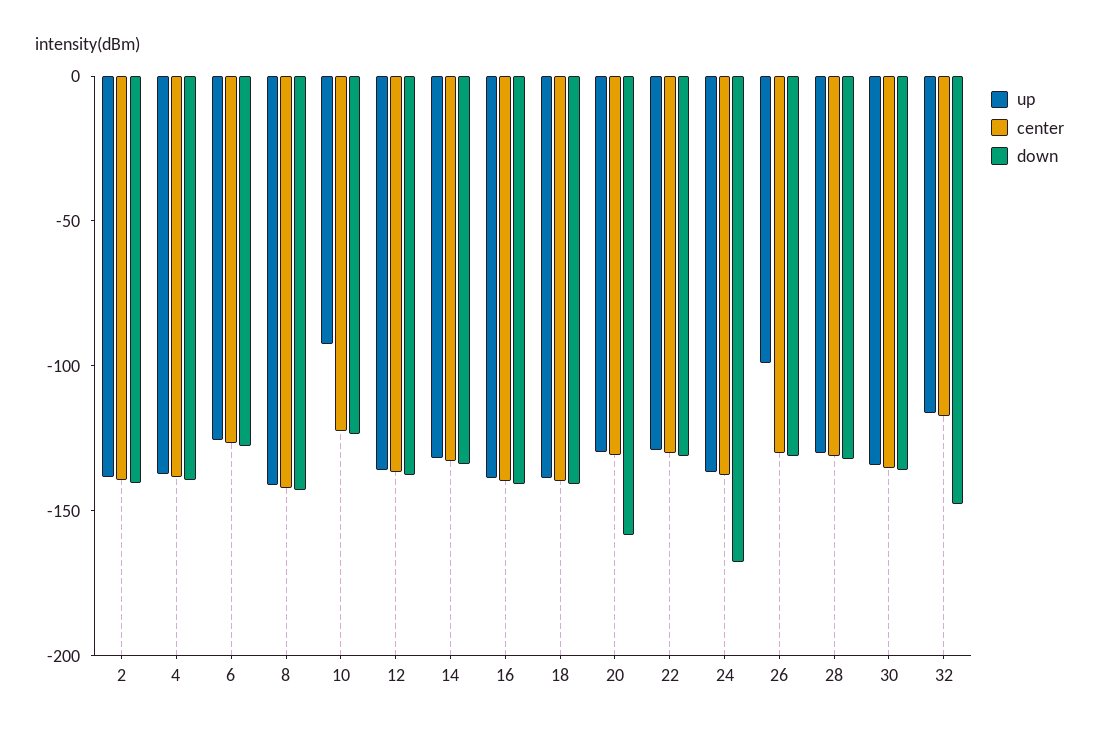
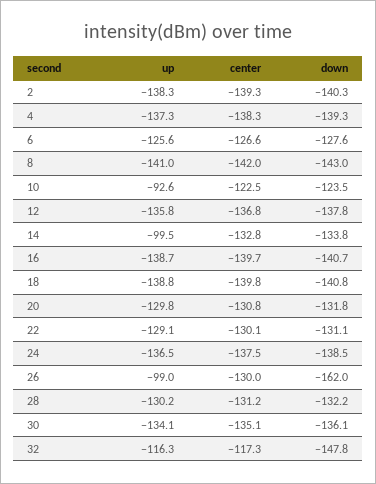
  {
    "up": {
      "2": -138.3,
      "4": -137.3,
      "6": -125.6,
      "8": -141,
      "10": -92.6,
      "12": -135.8,
-     "14": -130,
+     "14": -99.5,
      "16": -138.7,
      "18": -138.8,
      "20": -129.8,
      "22": -129.1,
      "24": -136.5,
      "26": -99,
      "28": -130.2,
      "30": -134.1,
      "32": -116.3
    },
    "center": {
      "2": -139.3,
      "4": -138.3,
      "6": -126.6,
      "8": -142,
      "10": -122.5,
      "12": -136.8,
      "14": -132.8,
      "16": -139.7,
      "18": -139.8,
      "20": -130.8,
      "22": -130.1,
      "24": -137.5,
      "26": -130,
      "28": -131.2,
      "30": -135.1,
      "32": -117.3
    },
    "down": {
      "2": -140.3,
      "4": -139.3,
      "6": -127.6,
      "8": -143,
      "10": -123.5,
      "12": -137.8,
      "14": -133.8,
      "16": -140.7,
      "18": -140.8,
-     "20": -160,
+     "20": -131.8,
      "22": -131.1,
-     "24": -170,
+     "24": -138.5,
-     "26": -130,
+     "26": -162,
      "28": -132.2,
      "30": -136.1,
      "32": -147.8
    }
  }

